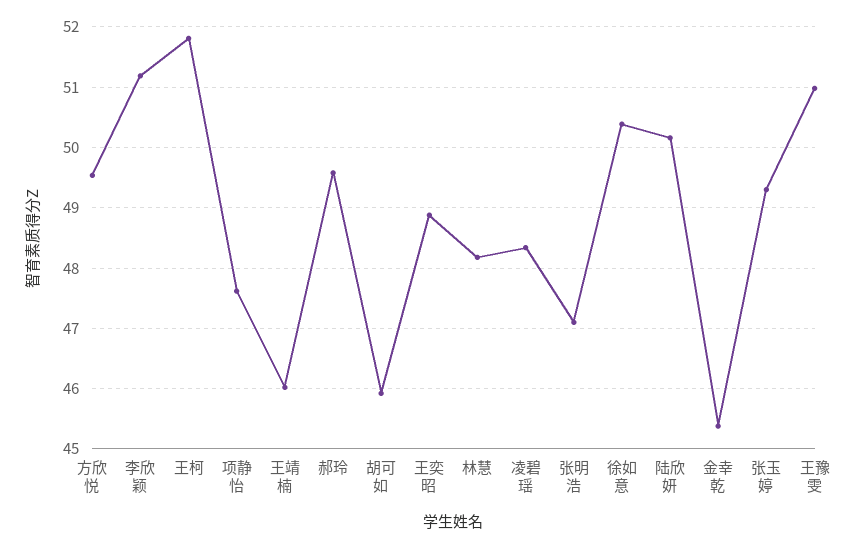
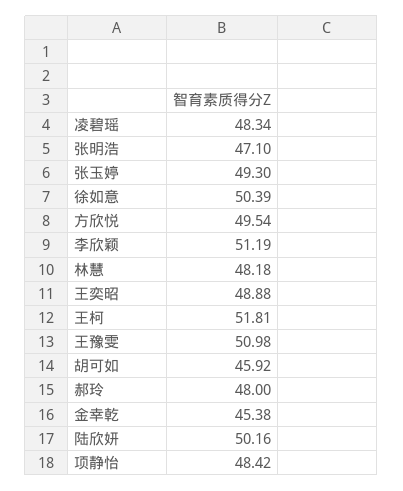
  {
    "方欣悦": 49.54,
    "李欣颖": 51.19,
    "王柯": 51.81,
-   "项静怡": 47.6,
+   "项静怡": 48.42,
-   "王靖楠": 46,
-   "郝玲": 49.6,
+   "郝玲": 48,
    "胡可如": 45.92,
    "王奕昭": 48.88,
    "林慧": 48.18,
    "凌碧瑶": 48.34,
    "张明浩": 47.1,
    "徐如意": 50.39,
    "陆欣妍": 50.16,
    "金幸乾": 45.38,
    "张玉婷": 49.3,
    "王豫雯": 50.98
  }

